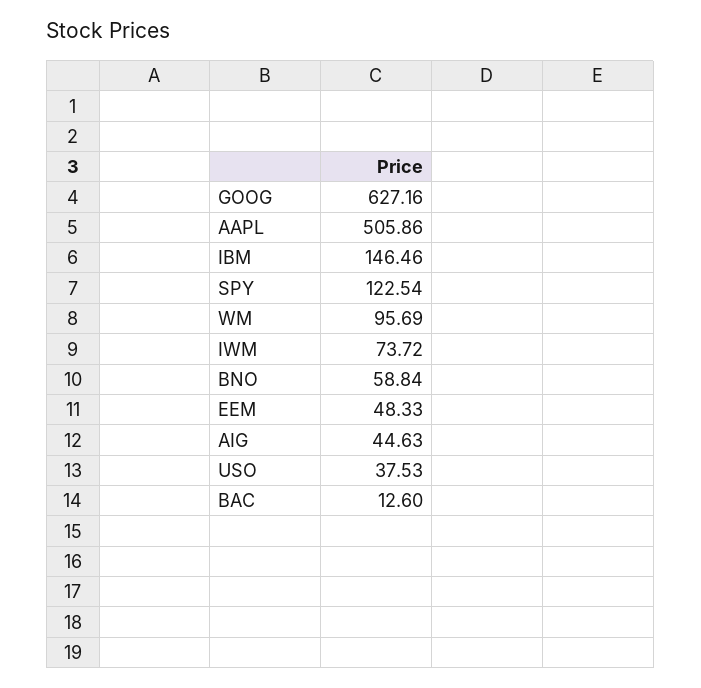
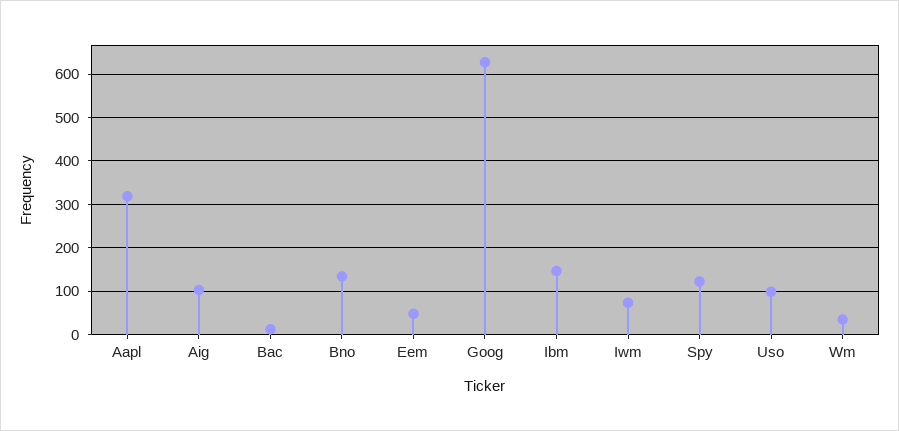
  {
    "GOOG": 627.16,
-   "AAPL": 505.86,
+   "AAPL": 320,
    "IBM": 146.46,
    "SPY": 122.54,
-   "WM": 95.69,
+   "WM": 40,
    "IWM": 73.72,
-   "BNO": 58.84,
+   "BNO": 140,
    "EEM": 48.33,
-   "AIG": 44.63,
+   "AIG": 100,
-   "USO": 37.53,
+   "USO": 100,
    "BAC": 12.6
  }

